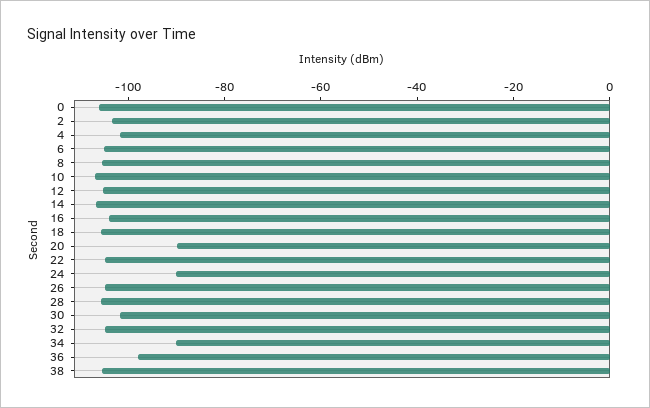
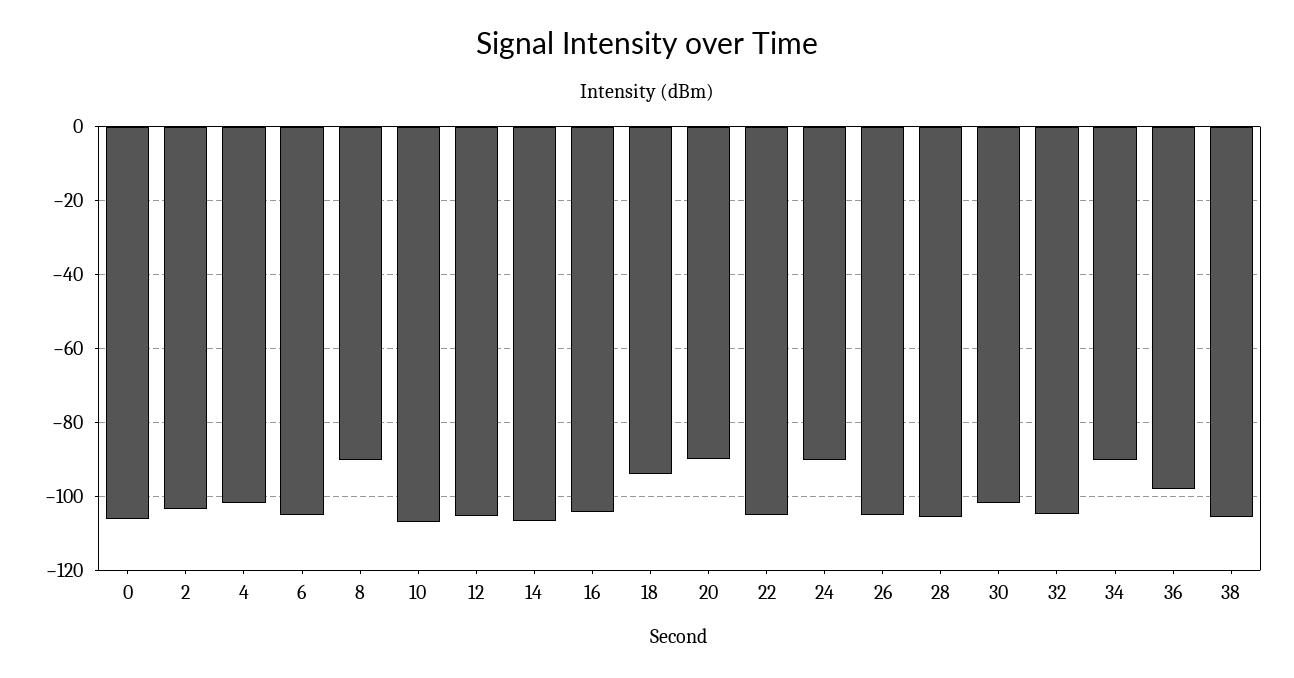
  {
    "0": -106,
    "2": -104,
    "4": -102,
    "6": -104,
-   "8": -105,
+   "8": -90,
    "10": -106,
    "12": -106,
    "14": -106,
    "16": -104,
-   "18": -105,
+   "18": -94,
    "20": -90,
    "22": -104,
    "24": -90,
    "26": -104,
    "28": -106,
    "30": -102,
    "32": -104,
    "34": -90,
    "36": -98,
    "38": -106
  }

